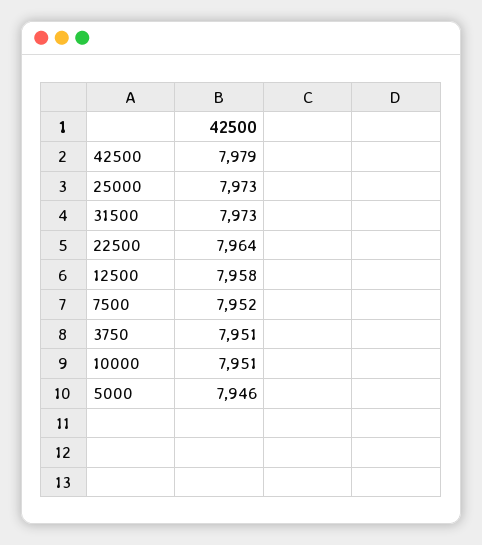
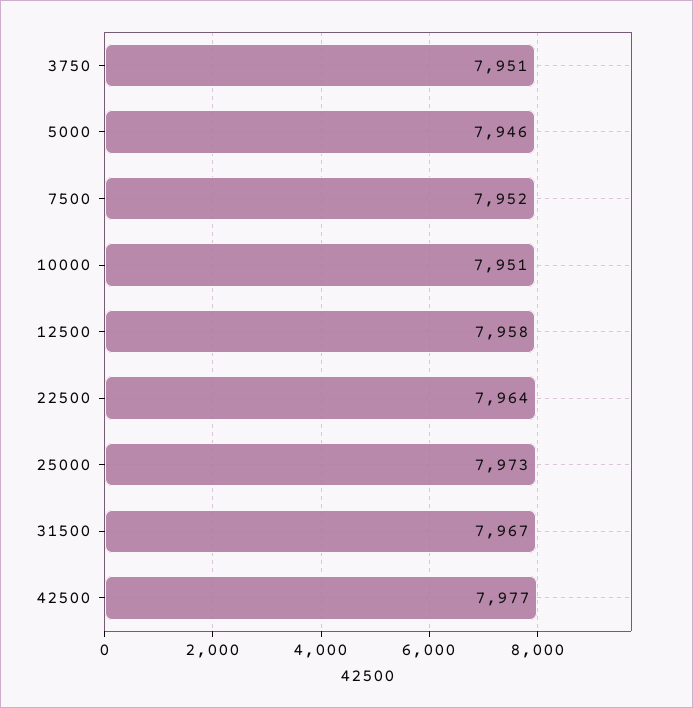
  {
-   "42500": 7979,
+   "42500": 7977,
    "25000": 7973,
-   "31500": 7973,
+   "31500": 7967,
    "22500": 7964,
    "12500": 7958,
    "7500": 7952,
    "3750": 7951,
    "10000": 7951,
    "5000": 7946
  }

